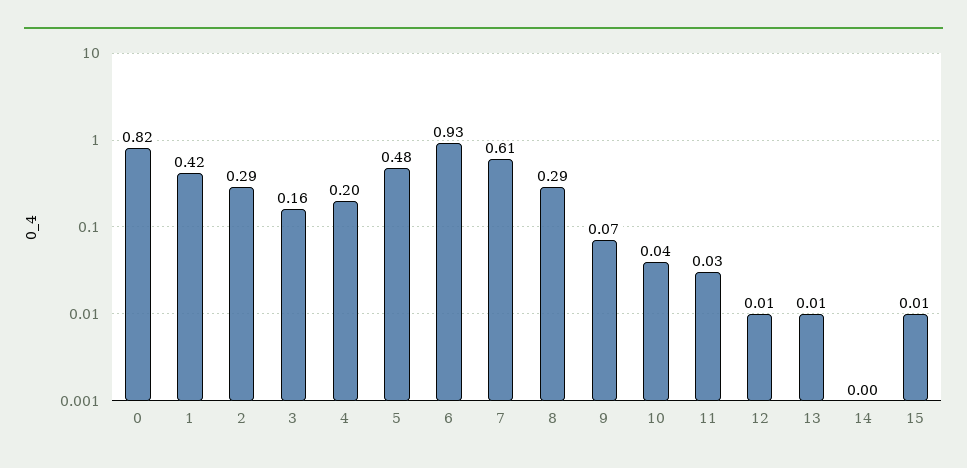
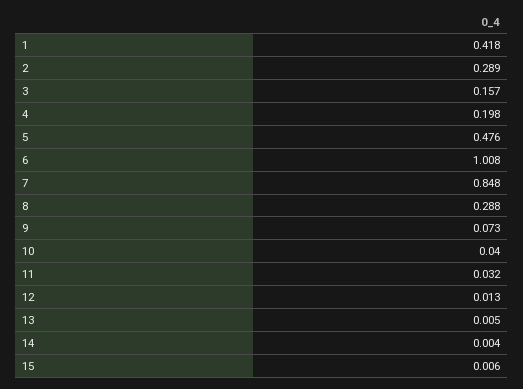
  {
-   "0": 0.82,
    "1": 0.418,
    "2": 0.289,
    "3": 0.157,
    "4": 0.198,
    "5": 0.476,
-   "6": 0.93,
+   "6": 1.008,
-   "7": 0.61,
+   "7": 0.848,
    "8": 0.288,
    "9": 0.073,
    "10": 0.04,
    "11": 0.032,
    "12": 0.013,
    "13": 0.005,
    "14": 0.004,
    "15": 0.006
  }

